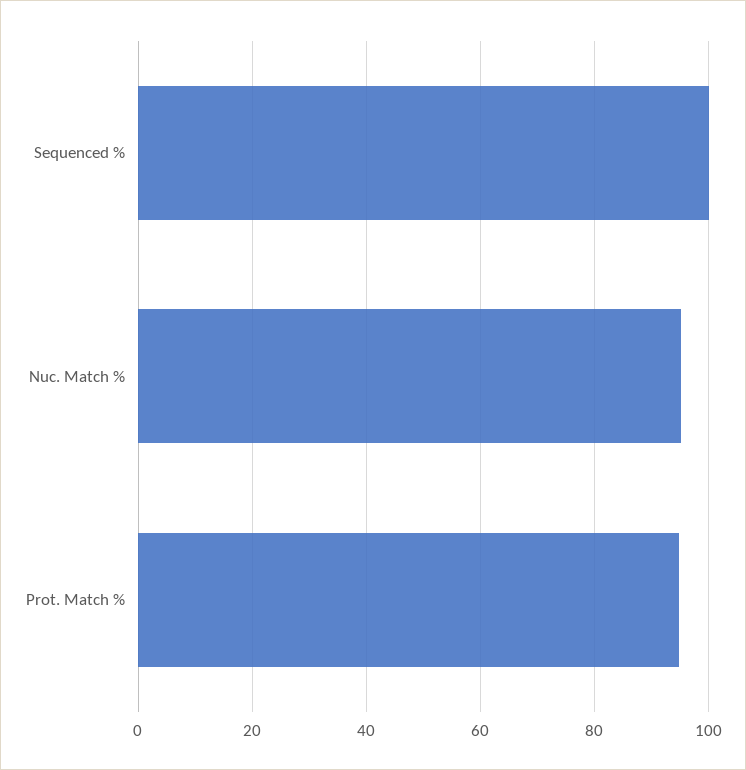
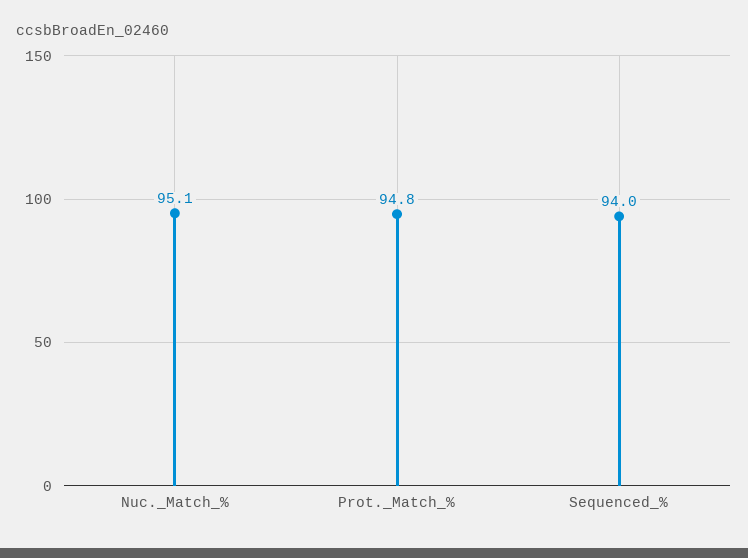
  {
-   "Sequenced %": 100,
+   "Sequenced %": 94,
    "Nuc. Match %": 95.1,
    "Prot. Match %": 94.8
  }

